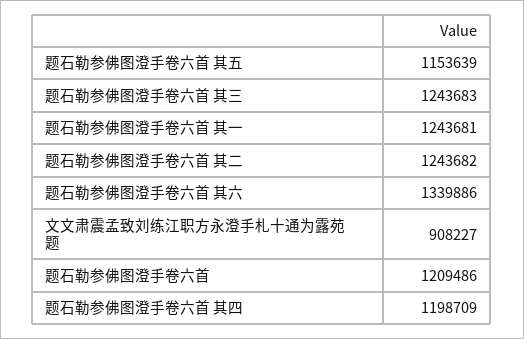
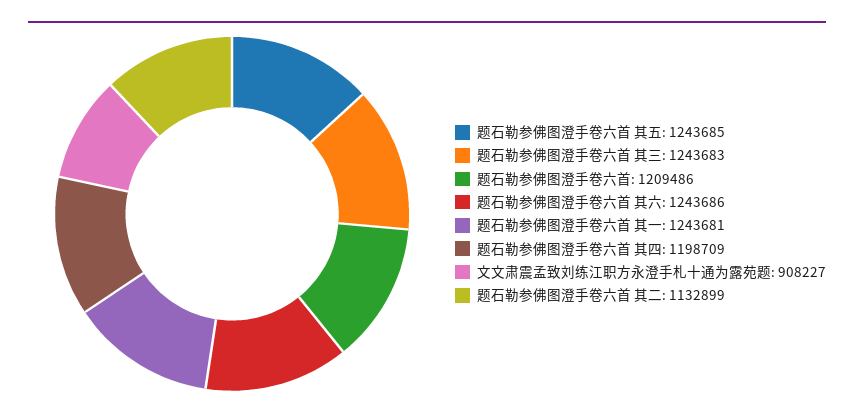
  {
-   "题石勒参佛图澄手卷六首 其五": 1153639,
+   "题石勒参佛图澄手卷六首 其五": 1243685,
    "题石勒参佛图澄手卷六首 其三": 1243683,
    "题石勒参佛图澄手卷六首 其一": 1243681,
-   "题石勒参佛图澄手卷六首 其二": 1243682,
+   "题石勒参佛图澄手卷六首 其二": 1132899,
-   "题石勒参佛图澄手卷六首 其六": 1339886,
+   "题石勒参佛图澄手卷六首 其六": 1243686,
    "文文肃震孟致刘练江职方永澄手札十通为露苑题": 908227,
    "题石勒参佛图澄手卷六首": 1209486,
    "题石勒参佛图澄手卷六首 其四": 1198709
  }

